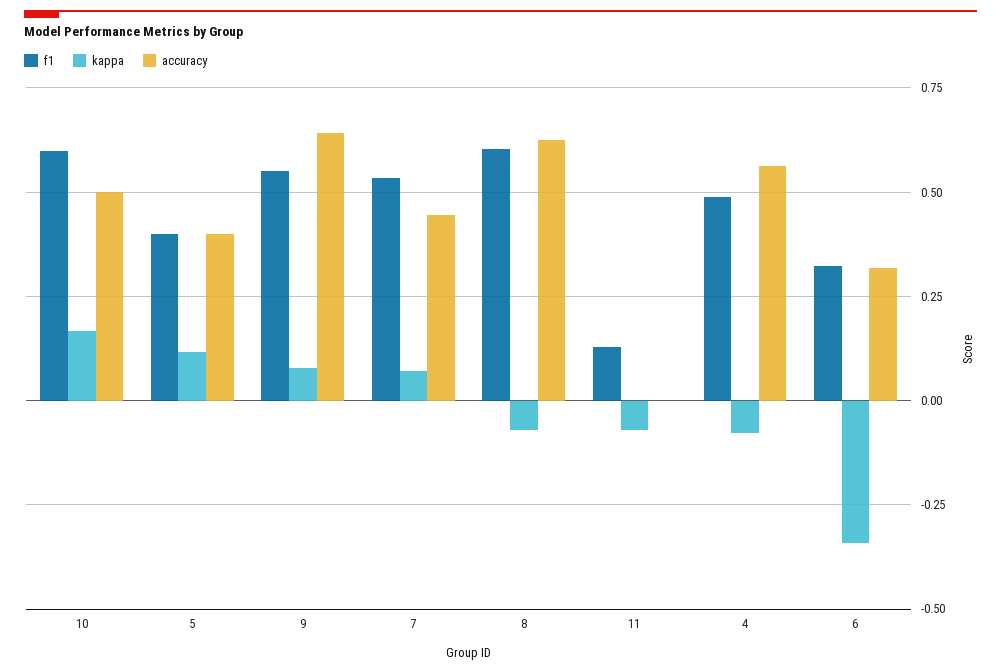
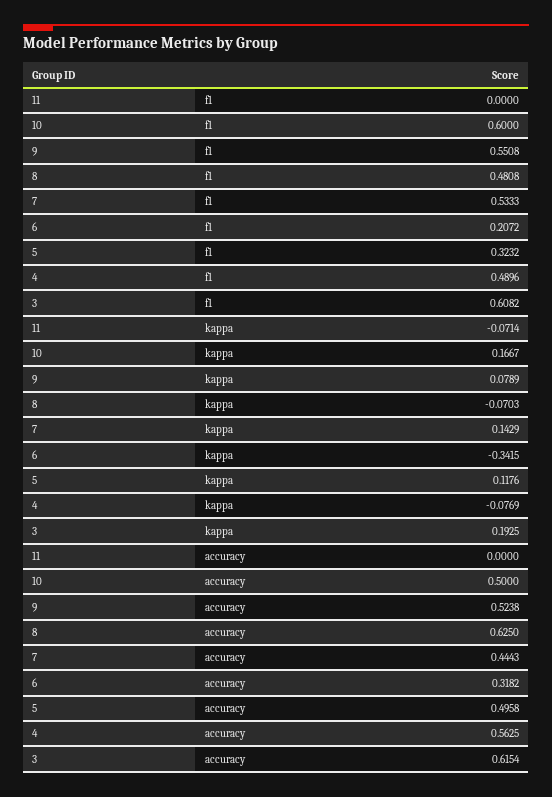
  {
    "f1": {
      "10": 0.6,
-     "5": 0.4,
+     "5": 0.3232,
      "9": 0.5508,
      "7": 0.5333,
-     "8": 0.6,
+     "8": 0.4808,
-     "11": 0.125,
+     "11": 0,
      "4": 0.4896,
-     "6": 0.325
+     "6": 0.2072,
+     "3": 0.6082
    },
    "kappa": {
      "10": 0.1667,
      "5": 0.1176,
      "9": 0.0789,
-     "7": 0.075,
+     "7": 0.1429,
      "8": -0.0703,
      "11": -0.0714,
      "4": -0.0769,
-     "6": -0.3415
+     "6": -0.3415,
+     "3": 0.1925
    },
    "accuracy": {
      "10": 0.5,
-     "5": 0.4,
+     "5": 0.4958,
-     "9": 0.65,
+     "9": 0.5238,
      "7": 0.4443,
      "8": 0.625,
      "11": 0,
      "4": 0.5625,
-     "6": 0.3182
+     "6": 0.3182,
+     "3": 0.6154
    }
  }

